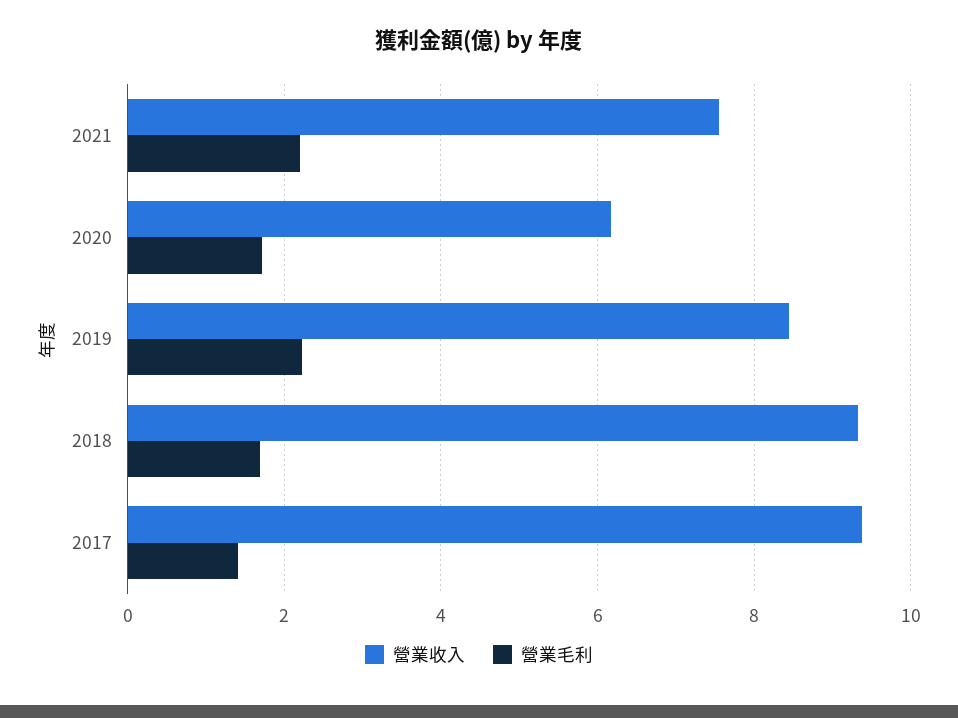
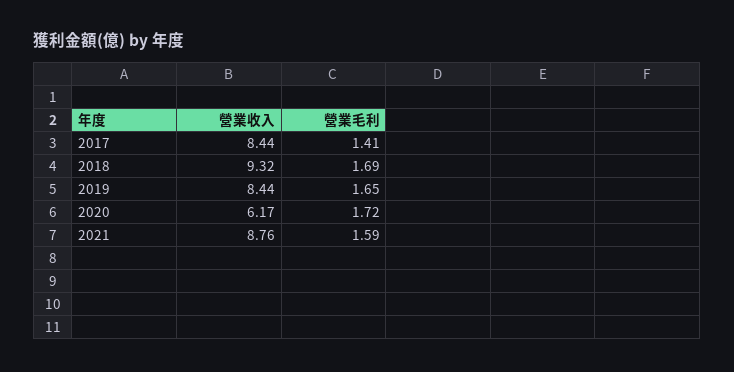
  {
    "營業收入": {
-     "2021": 7.6,
+     "2021": 8.76,
      "2020": 6.17,
      "2019": 8.44,
      "2018": 9.32,
-     "2017": 9.4
+     "2017": 8.44
    },
    "營業毛利": {
-     "2021": 2.2,
+     "2021": 1.59,
      "2020": 1.72,
-     "2019": 2.2,
+     "2019": 1.65,
      "2018": 1.69,
      "2017": 1.41
    }
  }

